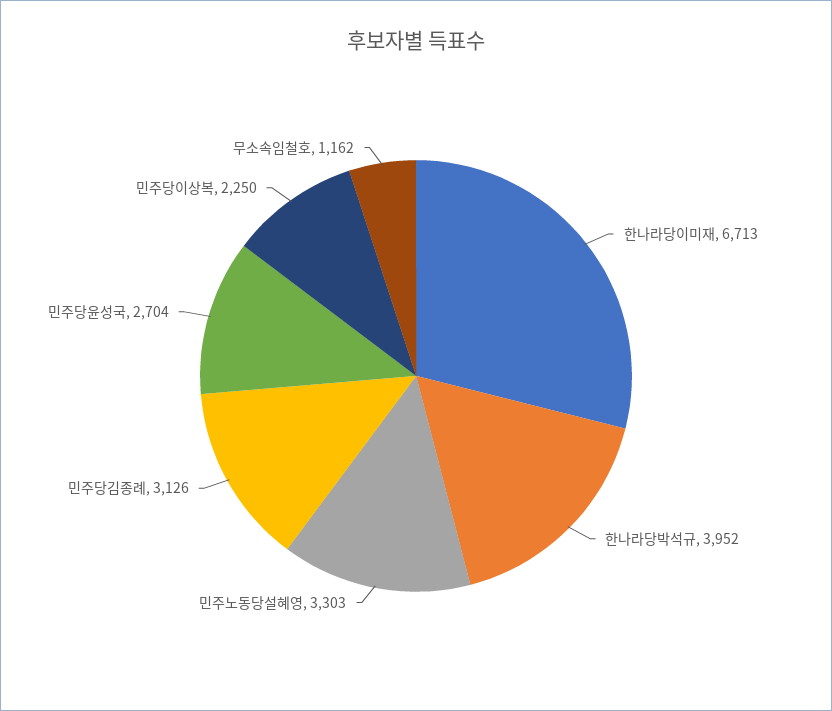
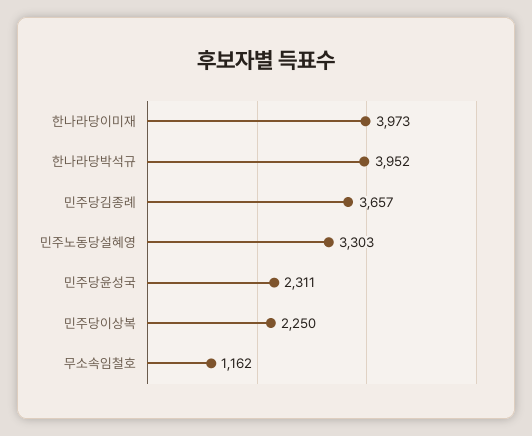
  {
-   "한나라당이미재": 6713,
+   "한나라당이미재": 3973,
    "한나라당박석규": 3952,
    "민주노동당설혜영": 3303,
-   "민주당김종례": 3126,
+   "민주당김종례": 3657,
-   "민주당윤성국": 2704,
+   "민주당윤성국": 2311,
    "민주당이상복": 2250,
    "무소속임철호": 1162
  }

